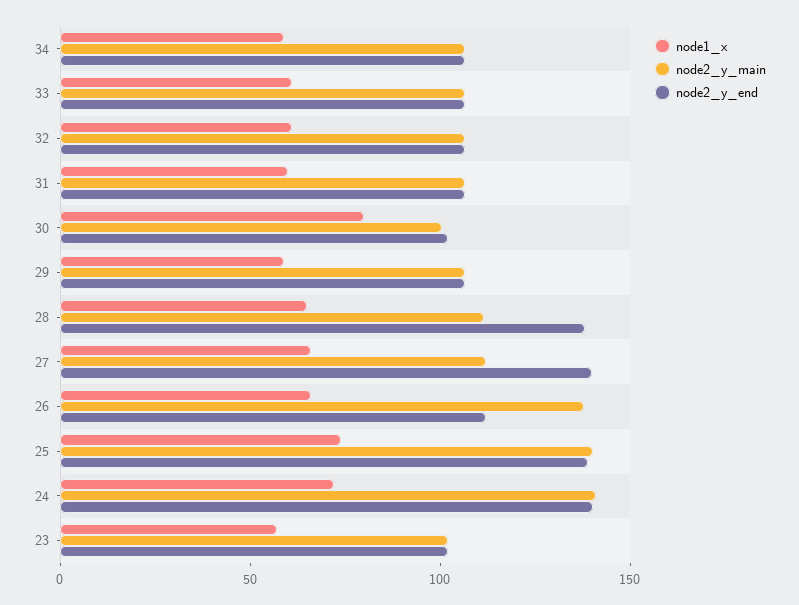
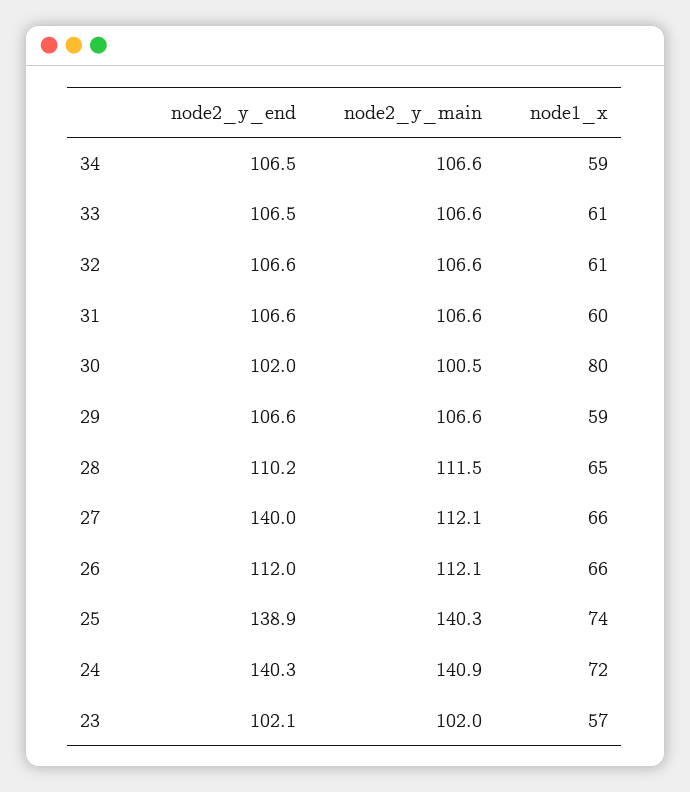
  {
    "node1_x": {
      "34": 59,
      "33": 61,
      "32": 61,
      "31": 60,
      "30": 80,
      "29": 59,
      "28": 65,
      "27": 66,
      "26": 66,
      "25": 74,
      "24": 72,
      "23": 57
    },
    "node2_y_main": {
      "34": 106.6,
      "33": 106.6,
      "32": 106.6,
      "31": 106.6,
      "30": 100.5,
      "29": 106.6,
      "28": 111.5,
      "27": 112.1,
-     "26": 140,
+     "26": 112.1,
      "25": 140.3,
      "24": 140.9,
      "23": 102
    },
    "node2_y_end": {
      "34": 106.5,
      "33": 106.5,
      "32": 106.6,
      "31": 106.6,
      "30": 102,
      "29": 106.6,
-     "28": 140,
+     "28": 110.2,
      "27": 140,
      "26": 112,
      "25": 138.9,
      "24": 140.3,
      "23": 102.1
    }
  }

